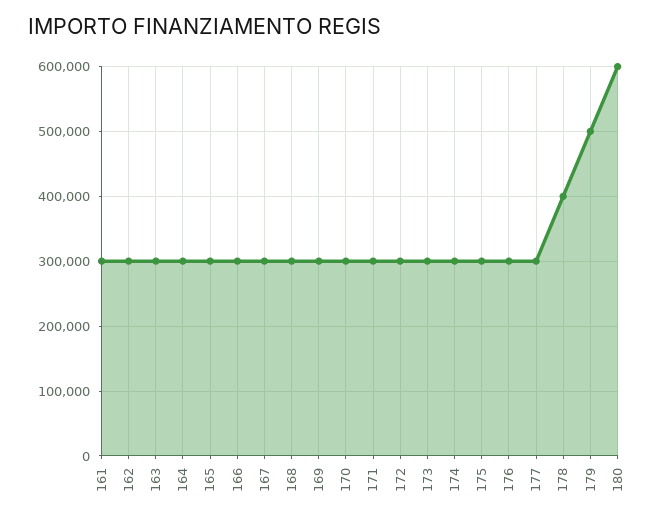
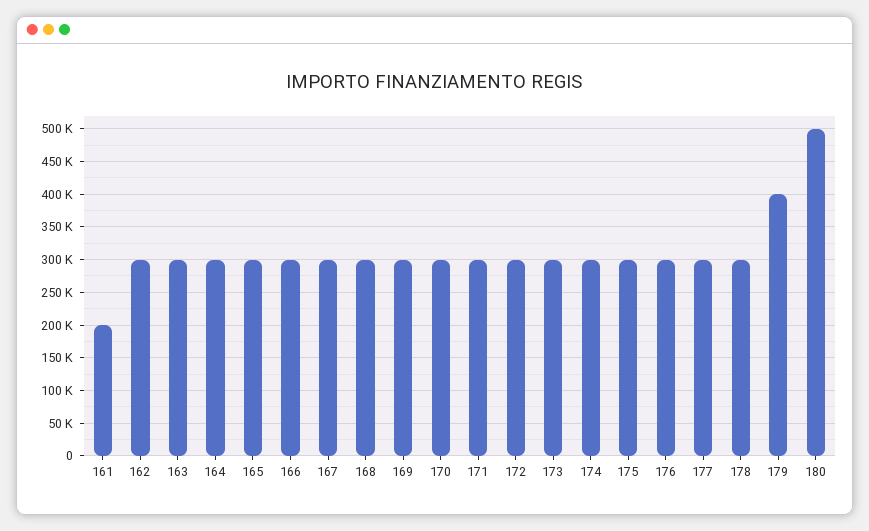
  {
-   "161": 300000,
+   "161": 200000,
    "162": 300000,
    "163": 300000,
    "164": 300000,
    "165": 300000,
    "166": 300000,
    "167": 300000,
    "168": 300000,
    "169": 300000,
    "170": 300000,
    "171": 300000,
    "172": 300000,
    "173": 300000,
    "174": 300000,
    "175": 300000,
    "176": 300000,
    "177": 300000,
-   "178": 400000,
+   "178": 300000,
-   "179": 500000,
+   "179": 400000,
-   "180": 600000
+   "180": 500000
  }

